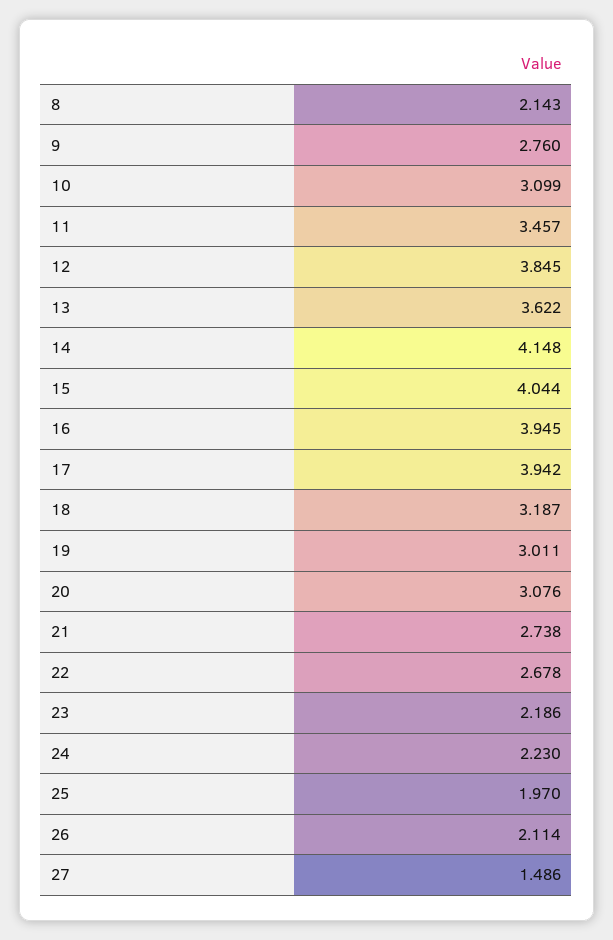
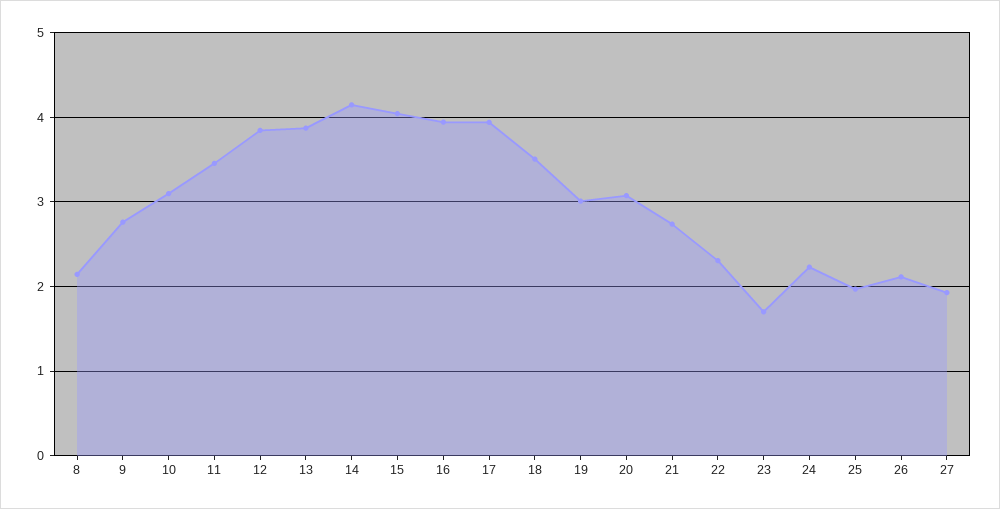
  {
    "8": 2.143,
    "9": 2.76,
    "10": 3.099,
    "11": 3.457,
    "12": 3.845,
-   "13": 3.622,
+   "13": 3.9,
    "14": 4.148,
    "15": 4.044,
    "16": 3.945,
    "17": 3.942,
-   "18": 3.187,
+   "18": 3.5,
    "19": 3.011,
    "20": 3.076,
    "21": 2.738,
-   "22": 2.678,
+   "22": 2.3,
-   "23": 2.186,
+   "23": 1.7,
    "24": 2.23,
    "25": 1.97,
    "26": 2.114,
-   "27": 1.486
+   "27": 1.9
  }

